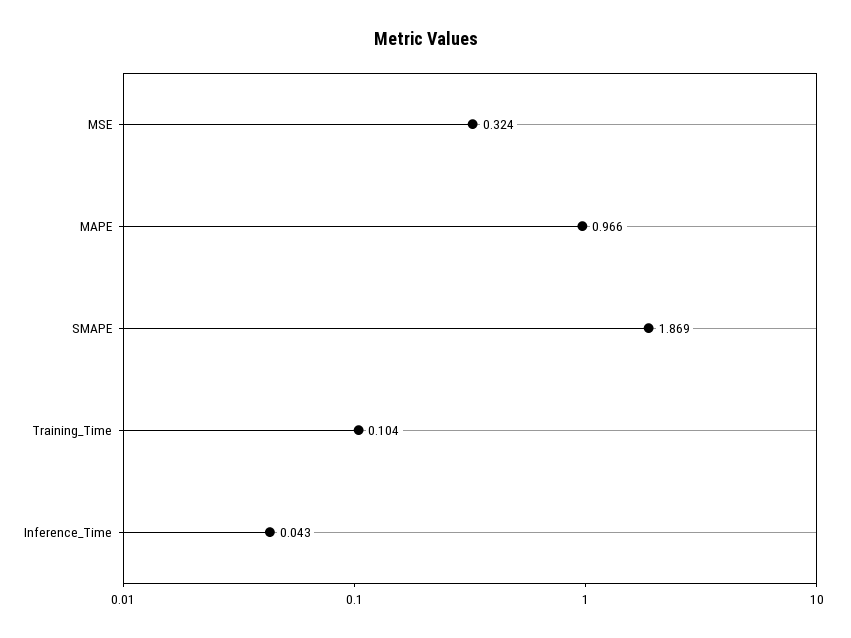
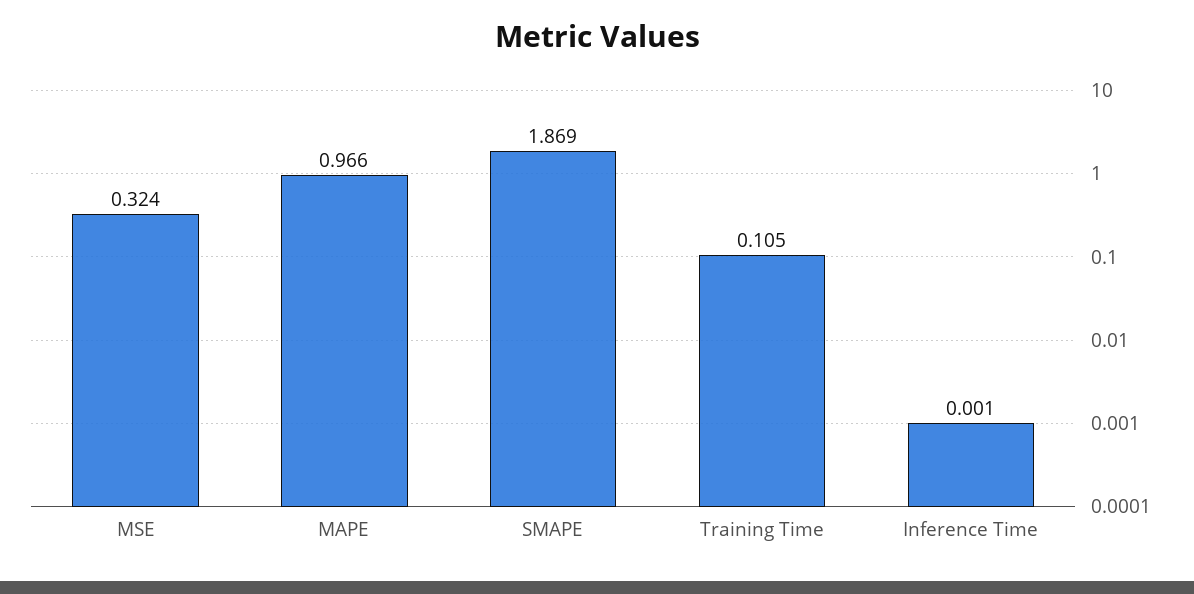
  {
    "MSE": 0.324,
    "MAPE": 0.966,
    "SMAPE": 1.869,
-   "Training_Time": 0.104,
+   "Training_Time": 0.105,
-   "Inference_Time": 0.043
+   "Inference_Time": 0.001
  }

